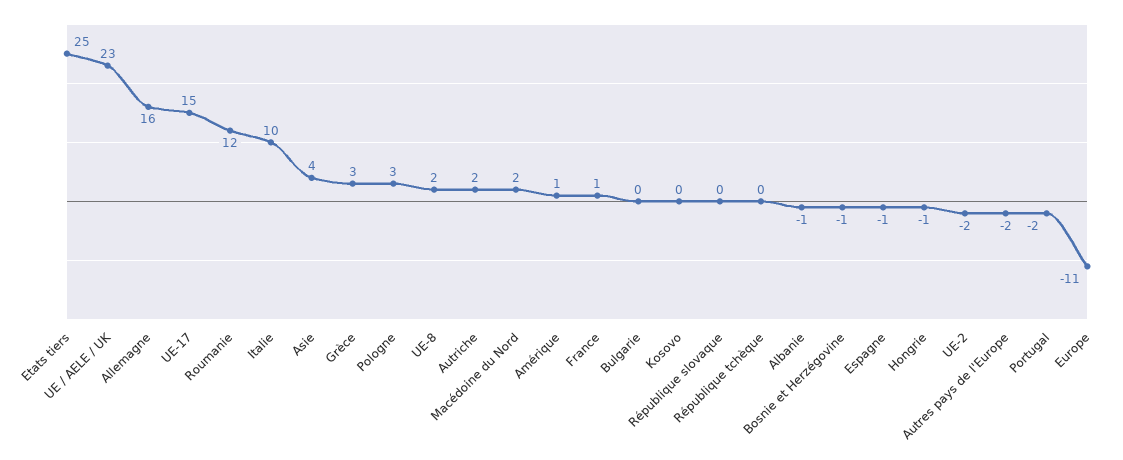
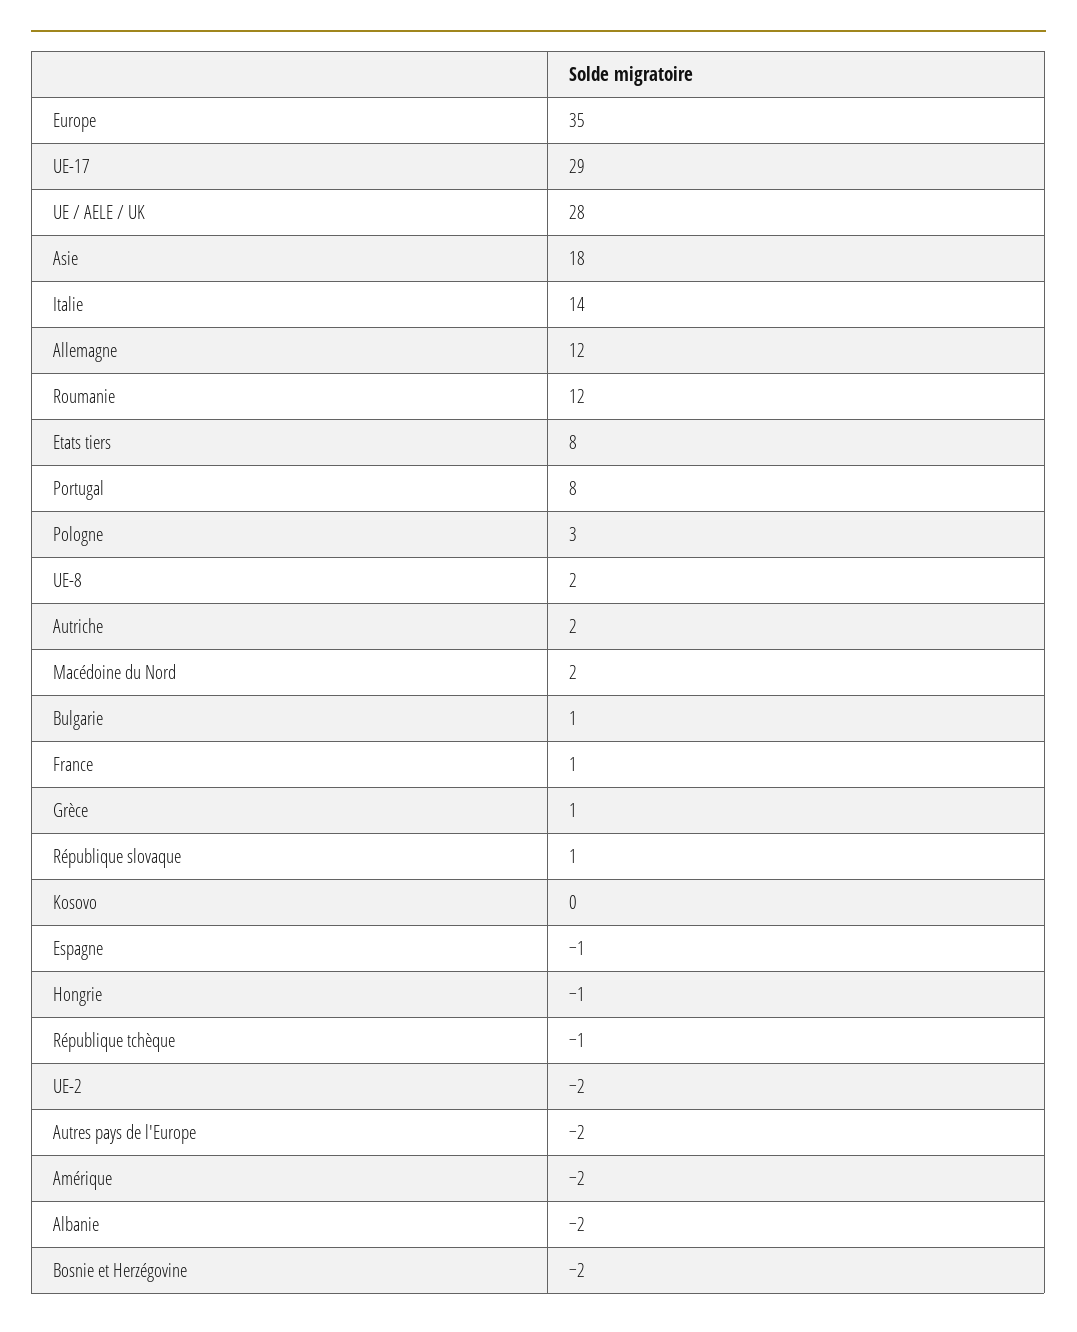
  {
-   "Etats tiers": 25,
+   "Etats tiers": 8,
-   "UE / AELE / UK": 23,
+   "UE / AELE / UK": 28,
-   "Allemagne": 16,
+   "Allemagne": 12,
-   "UE-17": 15,
+   "UE-17": 29,
    "Roumanie": 12,
-   "Italie": 10,
+   "Italie": 14,
-   "Asie": 4,
+   "Asie": 18,
-   "Grèce": 3,
+   "Grèce": 1,
    "Pologne": 3,
    "UE-8": 2,
    "Autriche": 2,
    "Macédoine du Nord": 2,
-   "Amérique": 1,
+   "Amérique": -2,
    "France": 1,
-   "Bulgarie": 0,
+   "Bulgarie": 1,
    "Kosovo": 0,
-   "République slovaque": 0,
+   "République slovaque": 1,
-   "République tchèque": 0,
+   "République tchèque": -1,
-   "Albanie": -1,
+   "Albanie": -2,
-   "Bosnie et Herzégovine": -1,
+   "Bosnie et Herzégovine": -2,
    "Espagne": -1,
    "Hongrie": -1,
    "UE-2": -2,
    "Autres pays de l'Europe": -2,
-   "Portugal": -2,
+   "Portugal": 8,
-   "Europe": -11
+   "Europe": 35
  }

